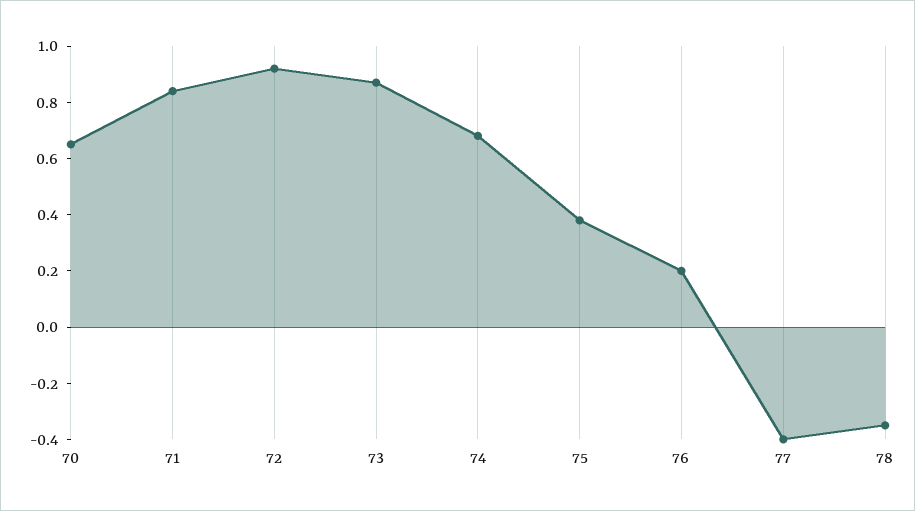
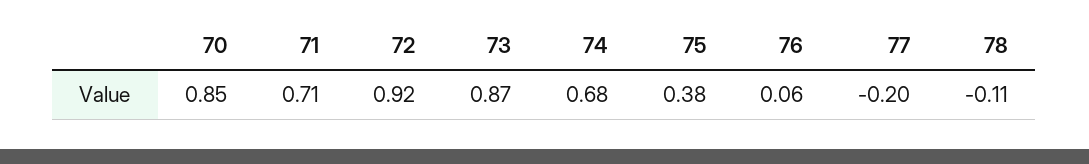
  {
-   "70": 0.65,
+   "70": 0.85,
-   "71": 0.85,
+   "71": 0.71,
    "72": 0.92,
    "73": 0.87,
    "74": 0.68,
    "75": 0.38,
-   "76": 0.2,
+   "76": 0.06,
-   "77": -0.4,
+   "77": -0.2,
-   "78": -0.35
+   "78": -0.11
  }

